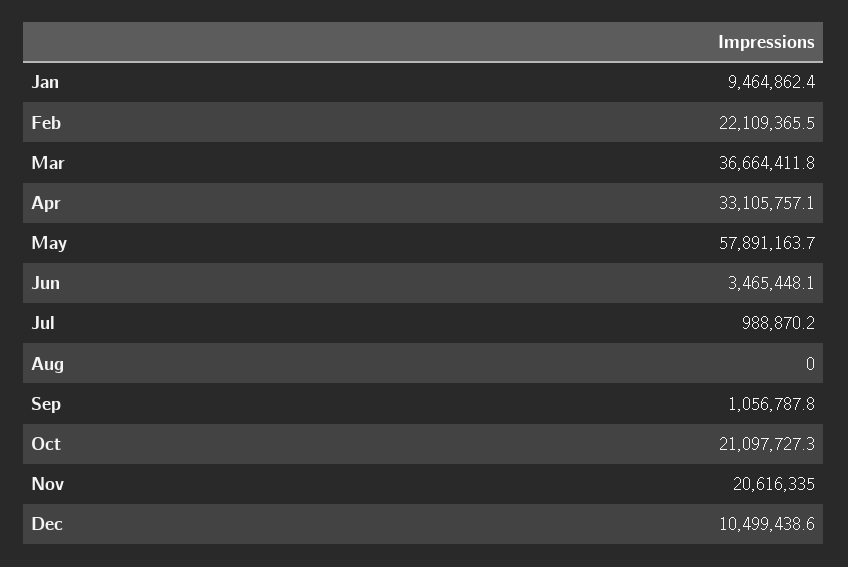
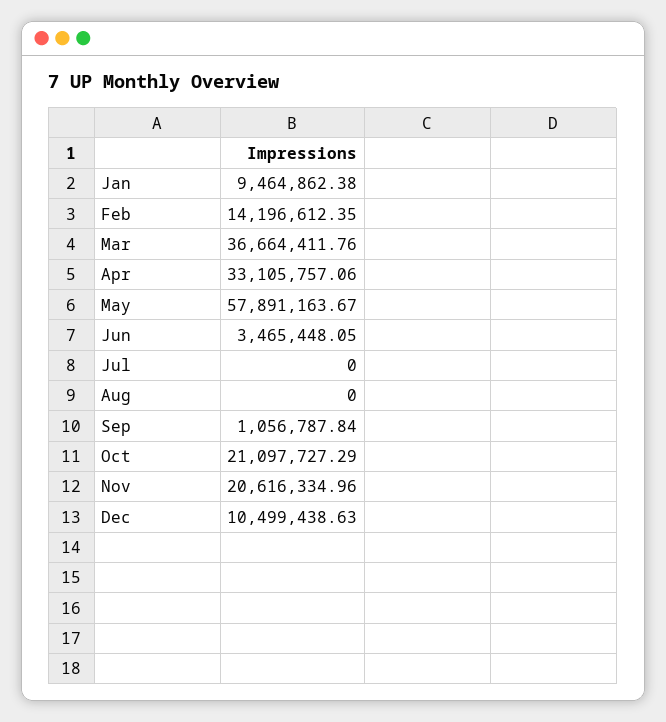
  {
    "Jan": 9464862.38,
-   "Feb": 22109365.5,
+   "Feb": 14196612.35,
    "Mar": 36664411.76,
    "Apr": 33105757.06,
    "May": 57891163.67,
    "Jun": 3465448.05,
-   "Jul": 988870.2,
+   "Jul": 0,
    "Aug": 0,
    "Sep": 1056787.84,
    "Oct": 21097727.29,
    "Nov": 20616334.96,
    "Dec": 10499438.63
  }

